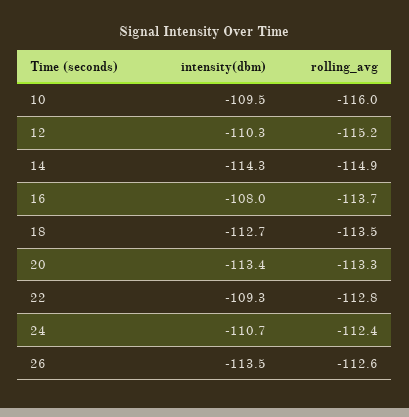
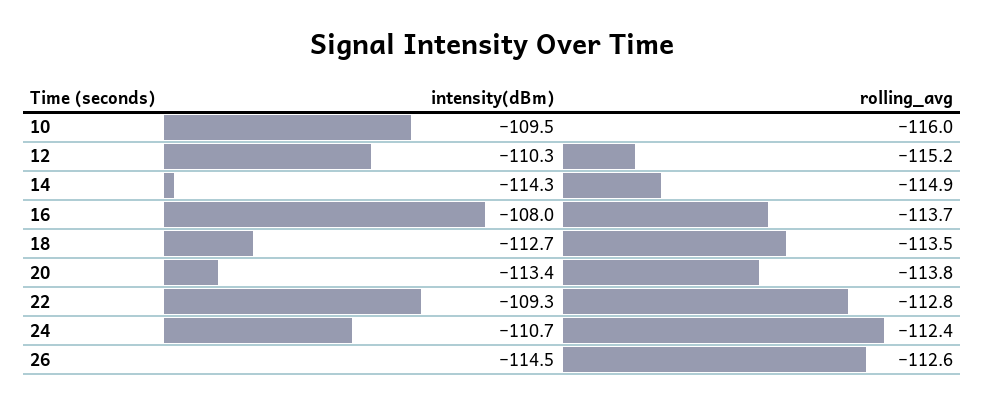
  {
    "intensity(dbm)": {
      "10": -109.5,
      "12": -110.3,
      "14": -114.3,
      "16": -108,
      "18": -112.7,
      "20": -113.4,
      "22": -109.3,
      "24": -110.7,
-     "26": -113.5
+     "26": -114.5
    },
    "rolling_avg": {
      "10": -116,
      "12": -115.2,
      "14": -114.9,
      "16": -113.7,
      "18": -113.5,
-     "20": -113.3,
+     "20": -113.8,
      "22": -112.8,
      "24": -112.4,
      "26": -112.6
    }
  }

